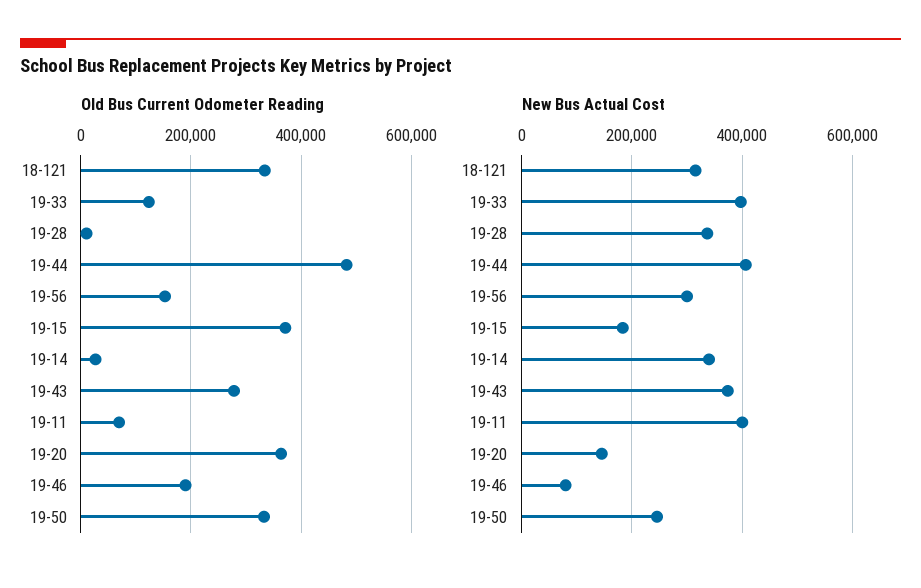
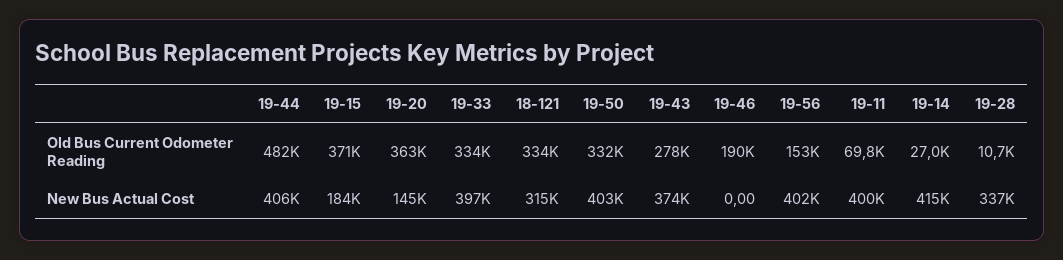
  {
    "Old Bus Current Odometer Reading": {
      "18-121": 334000,
-     "19-33": 120000,
+     "19-33": 334000,
      "19-28": 10700,
      "19-44": 482000,
      "19-56": 153000,
      "19-15": 371000,
      "19-14": 27000,
      "19-43": 278000,
      "19-11": 69800,
      "19-20": 363000,
      "19-46": 190000,
      "19-50": 332000
    },
    "New Bus Actual Cost": {
      "18-121": 315000,
      "19-33": 397000,
      "19-28": 337000,
      "19-44": 406000,
-     "19-56": 300000,
+     "19-56": 402000,
      "19-15": 184000,
-     "19-14": 340000,
+     "19-14": 415000,
      "19-43": 374000,
      "19-11": 400000,
      "19-20": 145000,
-     "19-46": 80000,
+     "19-46": 0,
-     "19-50": 240000
+     "19-50": 403000
    }
  }

